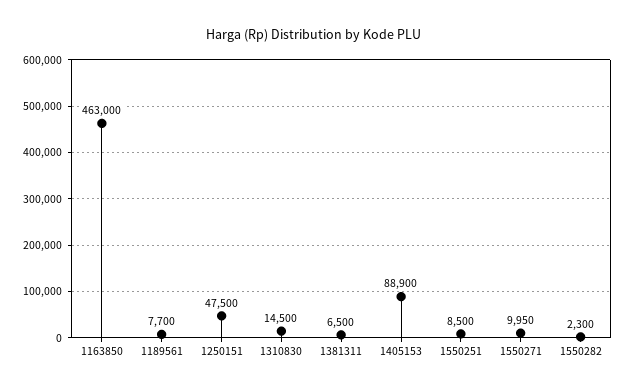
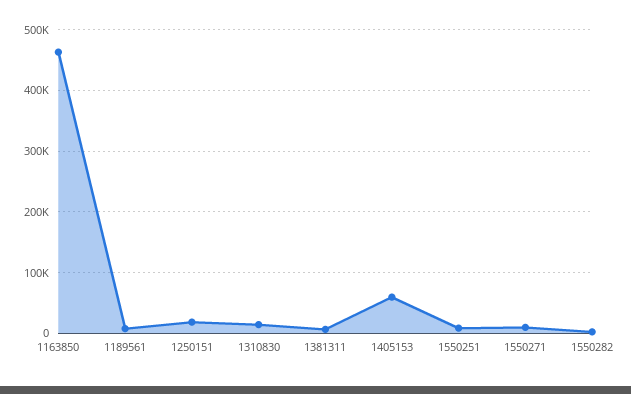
  {
    "1163850": 463000,
    "1189561": 7700,
-   "1250151": 47500,
+   "1250151": 20000,
    "1310830": 14500,
    "1381311": 6500,
-   "1405153": 88900,
+   "1405153": 60000,
    "1550251": 8500,
    "1550271": 9950,
    "1550282": 2300
  }

